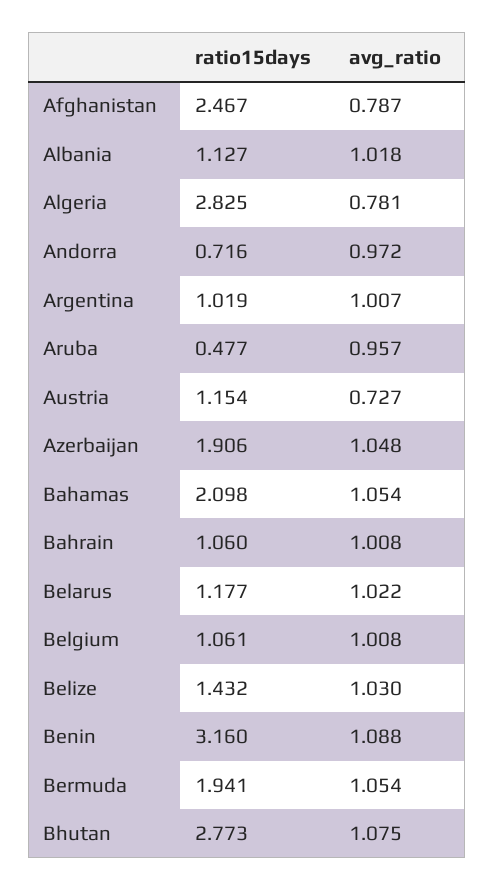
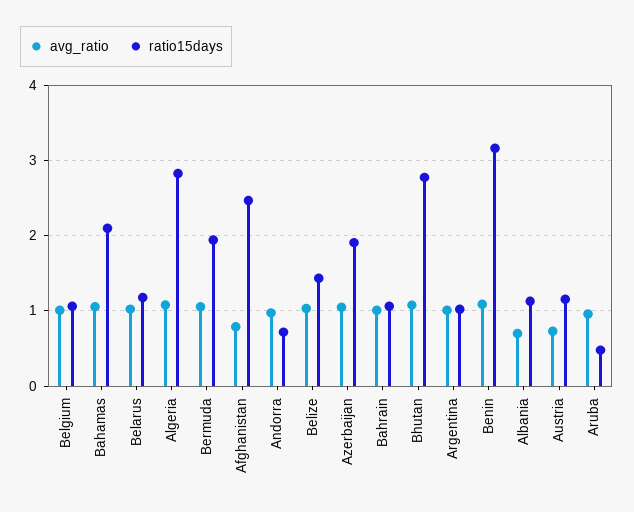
  {
    "ratio15days": {
      "Afghanistan": 2.467,
      "Albania": 1.127,
      "Algeria": 2.825,
      "Andorra": 0.716,
      "Argentina": 1.019,
      "Aruba": 0.477,
      "Austria": 1.154,
      "Azerbaijan": 1.906,
      "Bahamas": 2.098,
      "Bahrain": 1.06,
      "Belarus": 1.177,
      "Belgium": 1.061,
      "Belize": 1.432,
      "Benin": 3.16,
      "Bermuda": 1.941,
      "Bhutan": 2.773
    },
    "avg_ratio": {
      "Afghanistan": 0.787,
-     "Albania": 1.018,
+     "Albania": 0.7,
-     "Algeria": 0.781,
+     "Algeria": 1.1,
      "Andorra": 0.972,
      "Argentina": 1.007,
      "Aruba": 0.957,
      "Austria": 0.727,
      "Azerbaijan": 1.048,
      "Bahamas": 1.054,
      "Bahrain": 1.008,
      "Belarus": 1.022,
      "Belgium": 1.008,
      "Belize": 1.03,
      "Benin": 1.088,
      "Bermuda": 1.054,
      "Bhutan": 1.075
    }
  }

